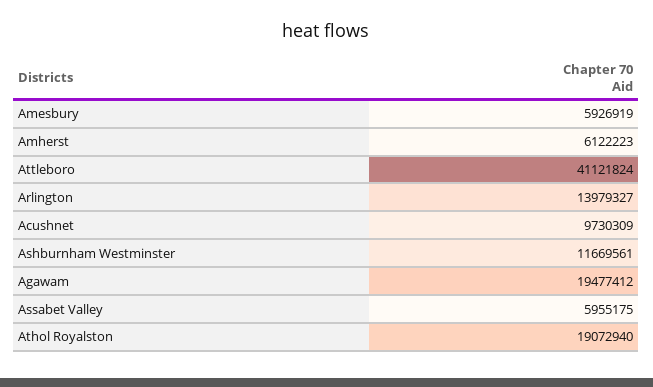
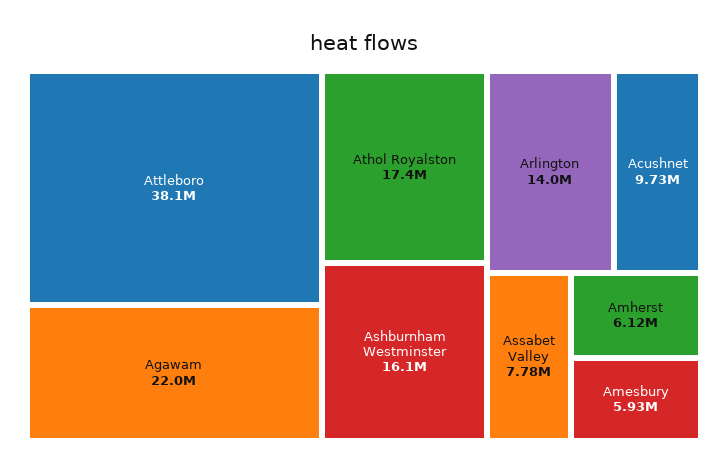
  {
    "Amesbury": 5926919,
    "Amherst": 6122223,
-   "Attleboro": 41121824,
+   "Attleboro": 38100000,
    "Arlington": 13979327,
    "Acushnet": 9730309,
-   "Ashburnham Westminster": 11669561,
+   "Ashburnham Westminster": 16100000,
-   "Agawam": 19477412,
+   "Agawam": 22000000,
-   "Assabet Valley": 5955175,
+   "Assabet Valley": 7780000,
-   "Athol Royalston": 19072940
+   "Athol Royalston": 17400000
  }

